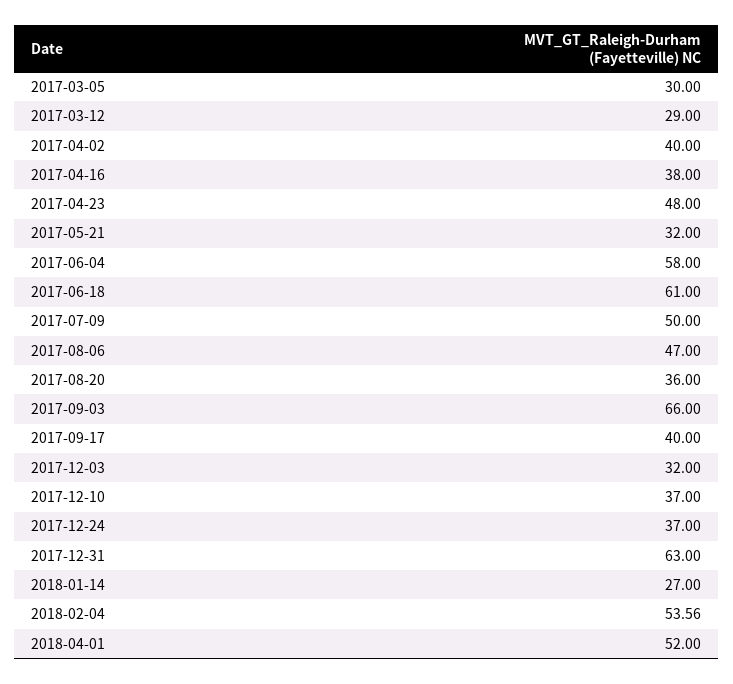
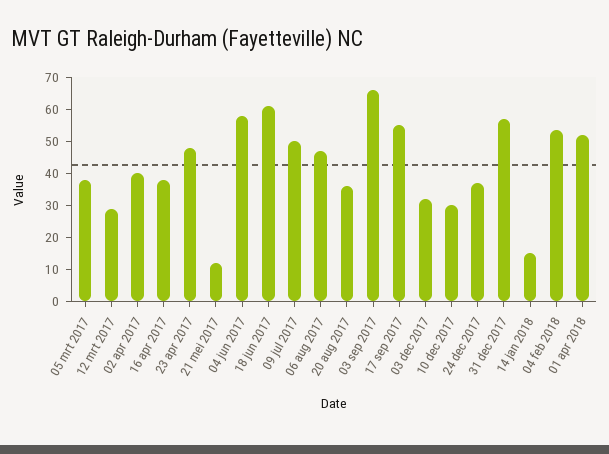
  {
-   "2017-03-05": 30,
+   "2017-03-05": 37.5,
    "2017-03-12": 29,
    "2017-04-02": 40,
    "2017-04-16": 38,
    "2017-04-23": 48,
-   "2017-05-21": 32,
+   "2017-05-21": 12.5,
    "2017-06-04": 58,
    "2017-06-18": 61,
    "2017-07-09": 50,
    "2017-08-06": 47,
    "2017-08-20": 36,
    "2017-09-03": 66,
-   "2017-09-17": 40,
+   "2017-09-17": 55,
    "2017-12-03": 32,
-   "2017-12-10": 37,
+   "2017-12-10": 30,
    "2017-12-24": 37,
-   "2017-12-31": 63,
+   "2017-12-31": 57.5,
-   "2018-01-14": 27,
+   "2018-01-14": 15,
    "2018-02-04": 53.56,
    "2018-04-01": 52
  }

